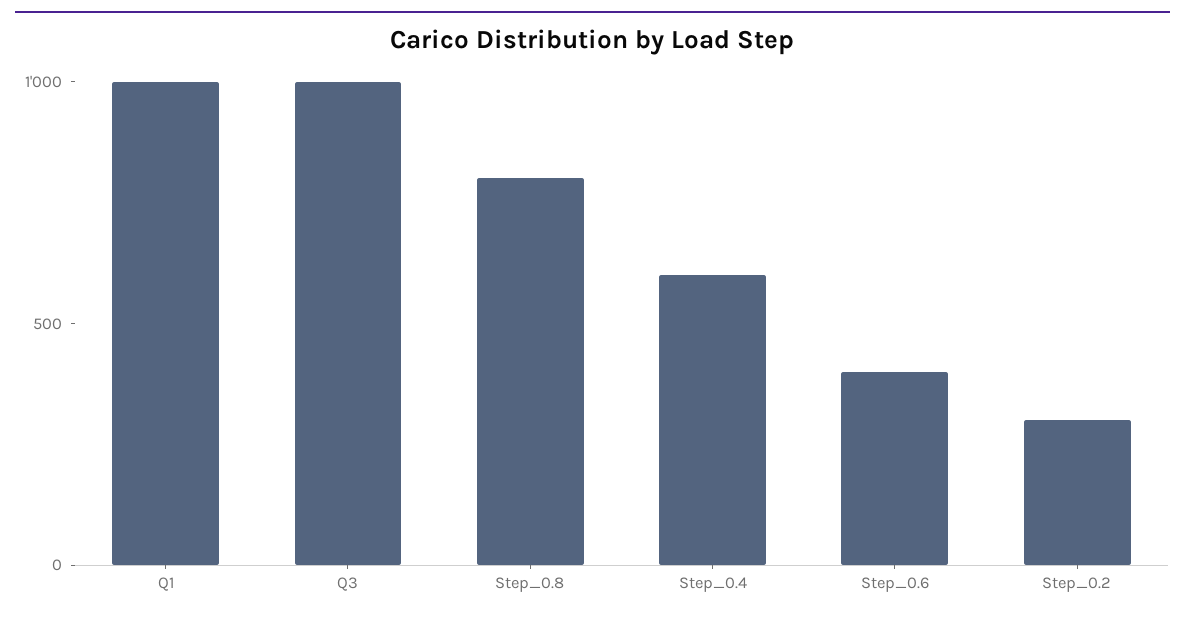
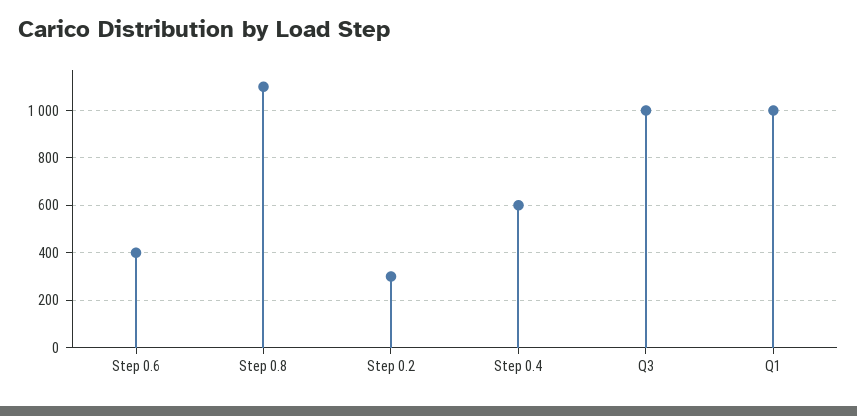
  {
    "Q1": 1000,
    "Q3": 1000,
-   "Step_0.8": 800,
+   "Step_0.8": 1100,
    "Step_0.4": 600,
    "Step_0.6": 400,
    "Step_0.2": 300
  }

